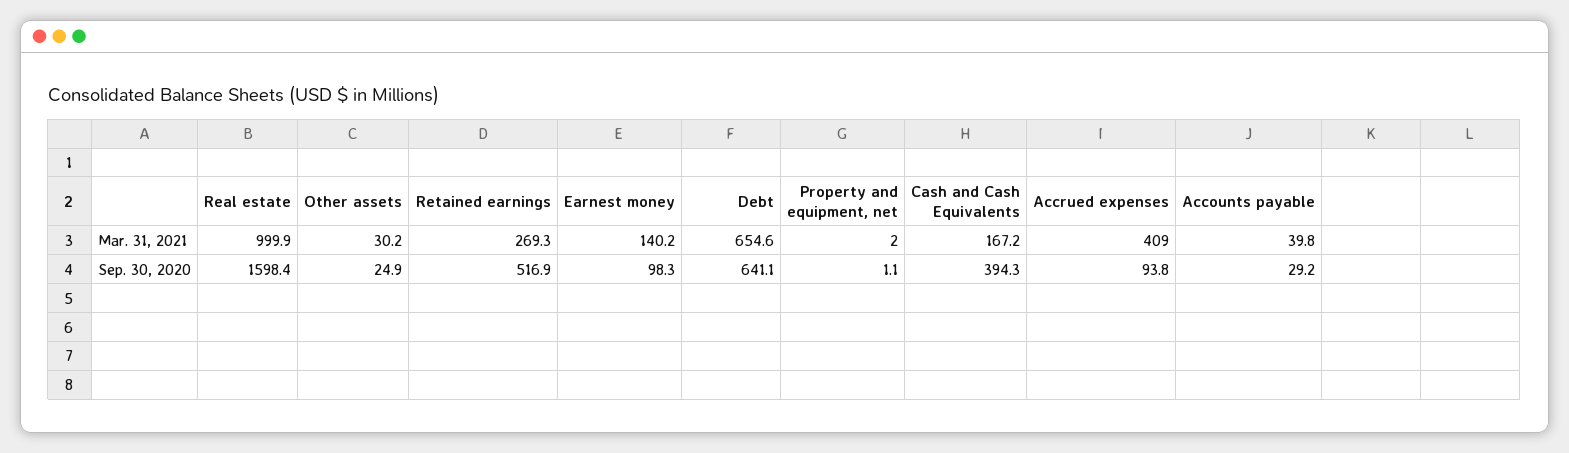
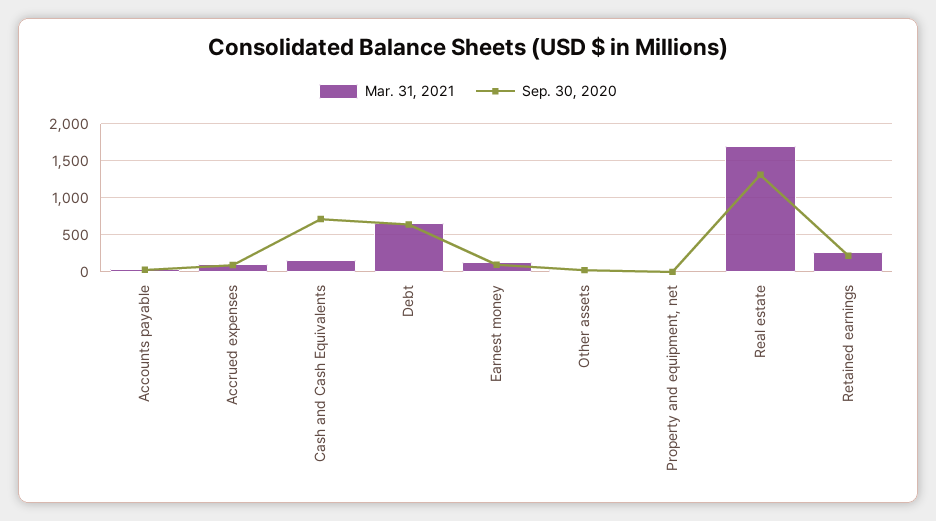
  {
    "Mar. 31, 2021": {
-     "Real estate": 999.9,
+     "Real estate": 1700,
      "Other assets": 30.2,
      "Retained earnings": 269.3,
      "Earnest money": 140.2,
      "Debt": 654.6,
      "Property and equipment, net": 2,
      "Cash and Cash Equivalents": 167.2,
-     "Accrued expenses": 409,
+     "Accrued expenses": 100,
      "Accounts payable": 39.8
    },
    "Sep. 30, 2020": {
-     "Real estate": 1598.4,
+     "Real estate": 1300,
      "Other assets": 24.9,
-     "Retained earnings": 516.9,
+     "Retained earnings": 200,
      "Earnest money": 98.3,
      "Debt": 641.1,
      "Property and equipment, net": 1.1,
-     "Cash and Cash Equivalents": 394.3,
+     "Cash and Cash Equivalents": 700,
      "Accrued expenses": 93.8,
      "Accounts payable": 29.2
    }
  }

